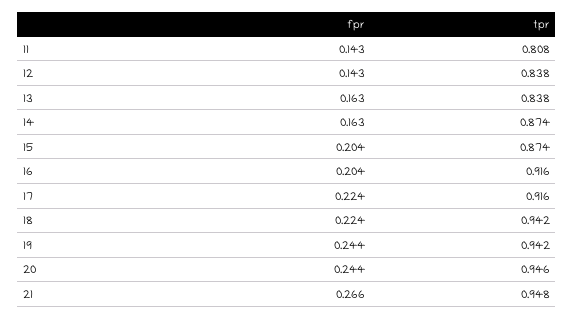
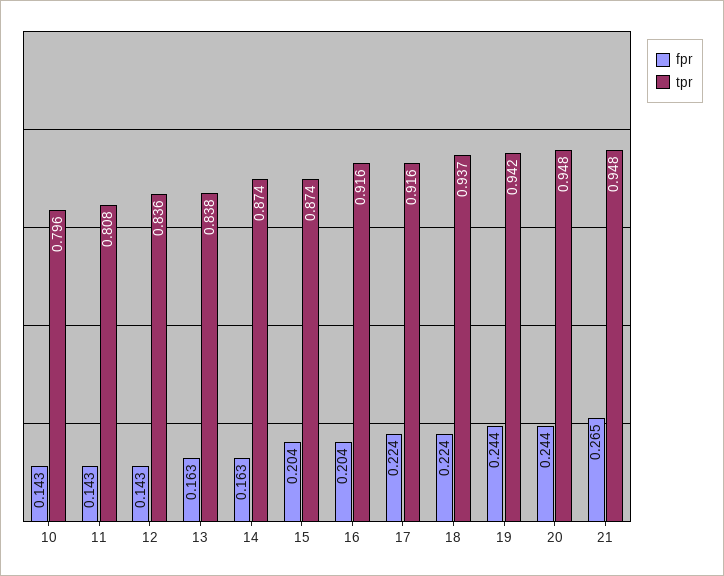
  {
    "fpr": {
      "11": 0.143,
      "12": 0.143,
      "13": 0.163,
      "14": 0.163,
      "15": 0.204,
      "16": 0.204,
      "17": 0.224,
      "18": 0.224,
      "19": 0.244,
      "20": 0.244,
-     "21": 0.266
+     "21": 0.265,
+     "10": 0.143
    },
    "tpr": {
      "11": 0.808,
-     "12": 0.838,
+     "12": 0.836,
      "13": 0.838,
      "14": 0.874,
      "15": 0.874,
      "16": 0.916,
      "17": 0.916,
-     "18": 0.942,
+     "18": 0.937,
      "19": 0.942,
-     "20": 0.946,
+     "20": 0.948,
-     "21": 0.948
+     "21": 0.948,
+     "10": 0.796
    }
  }

